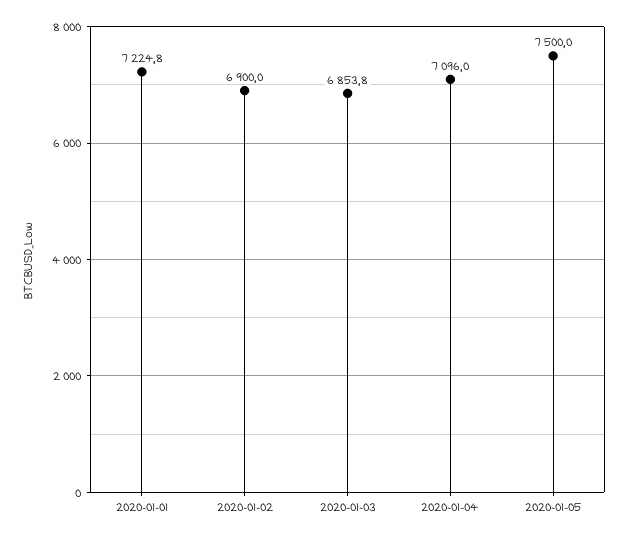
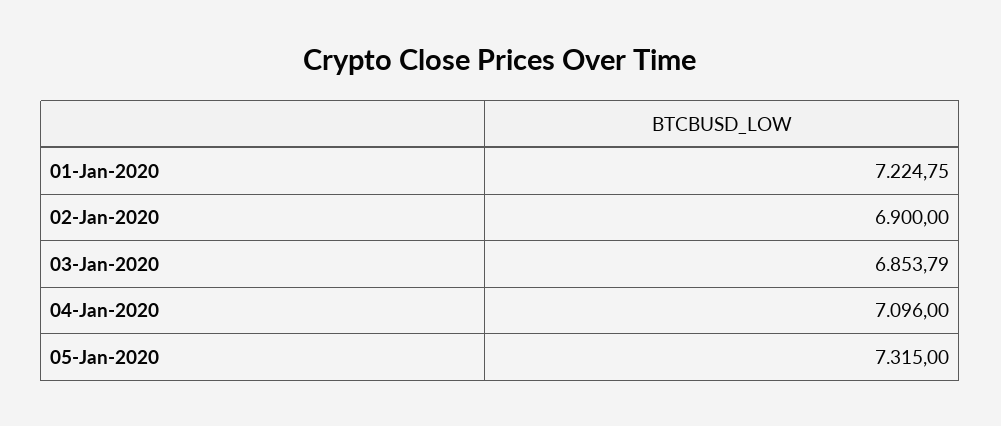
  {
    "2020-01-01": 7224.75,
    "2020-01-02": 6900,
    "2020-01-03": 6853.79,
    "2020-01-04": 7096,
-   "2020-01-05": 7500
+   "2020-01-05": 7315
  }

